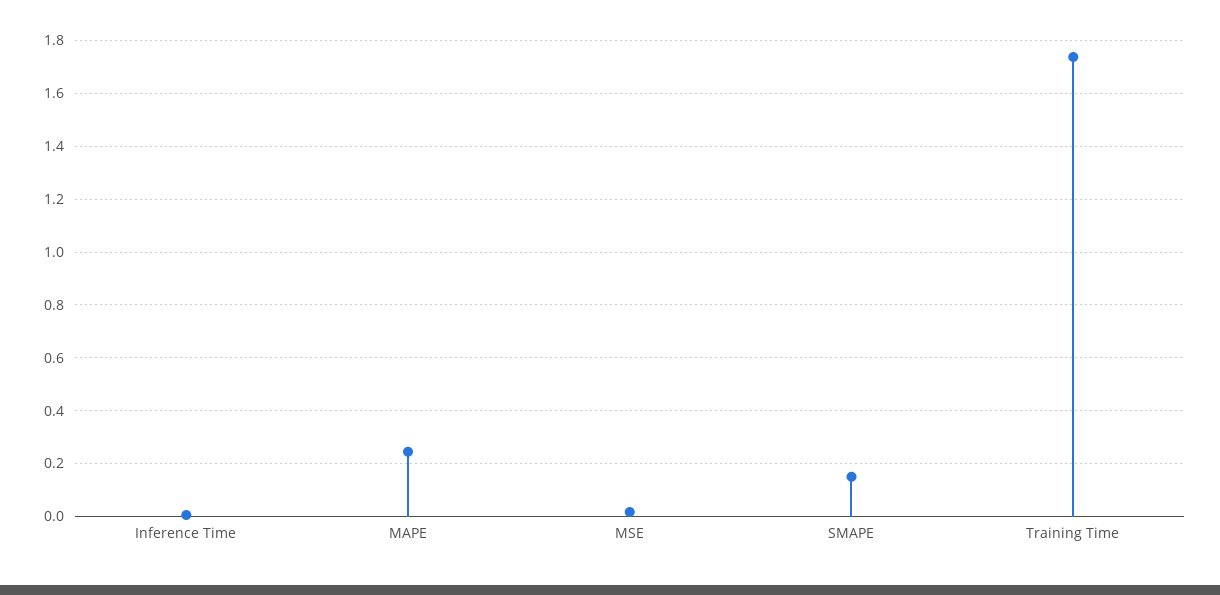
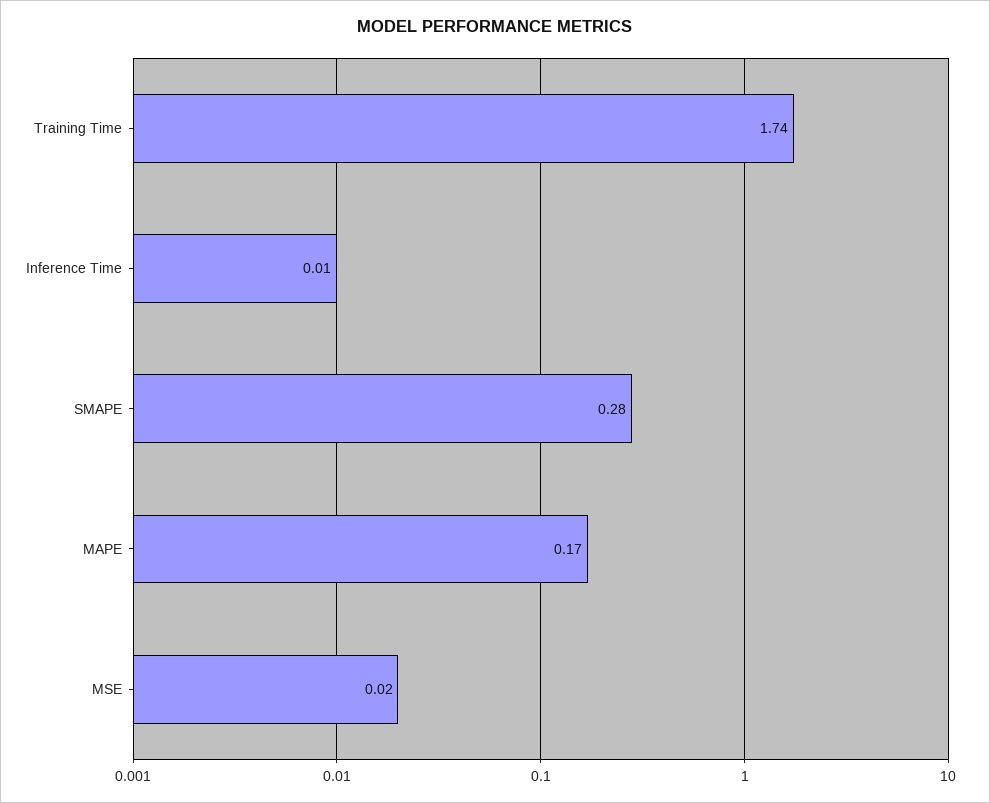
  {
    "Inference Time": 0.01,
-   "MAPE": 0.25,
+   "MAPE": 0.17,
    "MSE": 0.02,
-   "SMAPE": 0.15,
+   "SMAPE": 0.28,
    "Training Time": 1.74
  }

